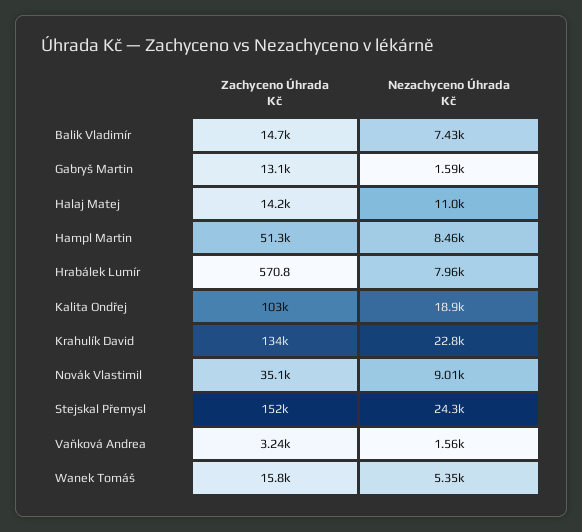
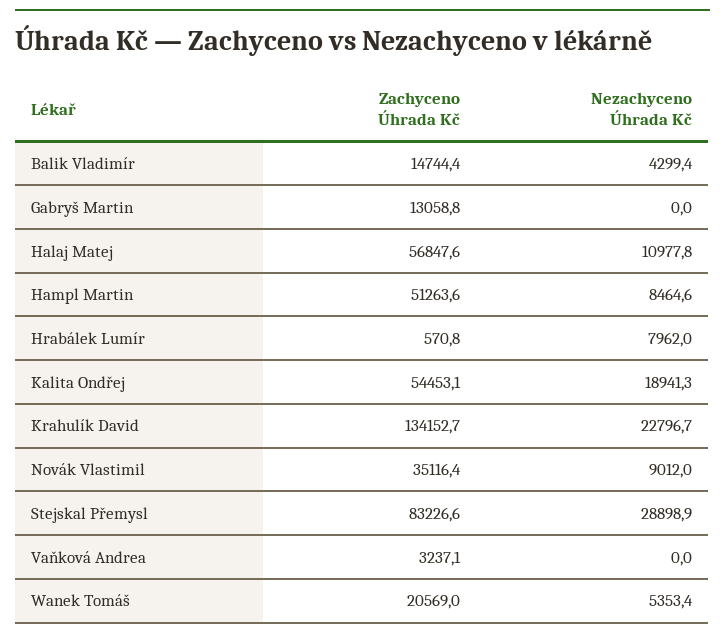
  {
    "Zachyceno Úhrada Kč": {
      "Balik Vladimír": 14744.4,
      "Gabryš Martin": 13058.8,
-     "Halaj Matej": 14200,
+     "Halaj Matej": 56847.6,
      "Hampl Martin": 51263.6,
      "Hrabálek Lumír": 570.8,
-     "Kalita Ondřej": 103000,
+     "Kalita Ondřej": 54453.1,
      "Krahulík David": 134152.7,
      "Novák Vlastimil": 35116.4,
-     "Stejskal Přemysl": 152000,
+     "Stejskal Přemysl": 83226.6,
      "Vaňková Andrea": 3237.1,
-     "Wanek Tomáš": 15800
+     "Wanek Tomáš": 20569
    },
    "Nezachyceno Úhrada Kč": {
-     "Balik Vladimír": 7430,
+     "Balik Vladimír": 4299.4,
-     "Gabryš Martin": 1590,
+     "Gabryš Martin": 0,
      "Halaj Matej": 10977.8,
      "Hampl Martin": 8464.6,
      "Hrabálek Lumír": 7962,
      "Kalita Ondřej": 18941.3,
      "Krahulík David": 22796.7,
      "Novák Vlastimil": 9012,
-     "Stejskal Přemysl": 24300,
+     "Stejskal Přemysl": 28898.9,
-     "Vaňková Andrea": 1560,
+     "Vaňková Andrea": 0,
      "Wanek Tomáš": 5353.4
    }
  }

